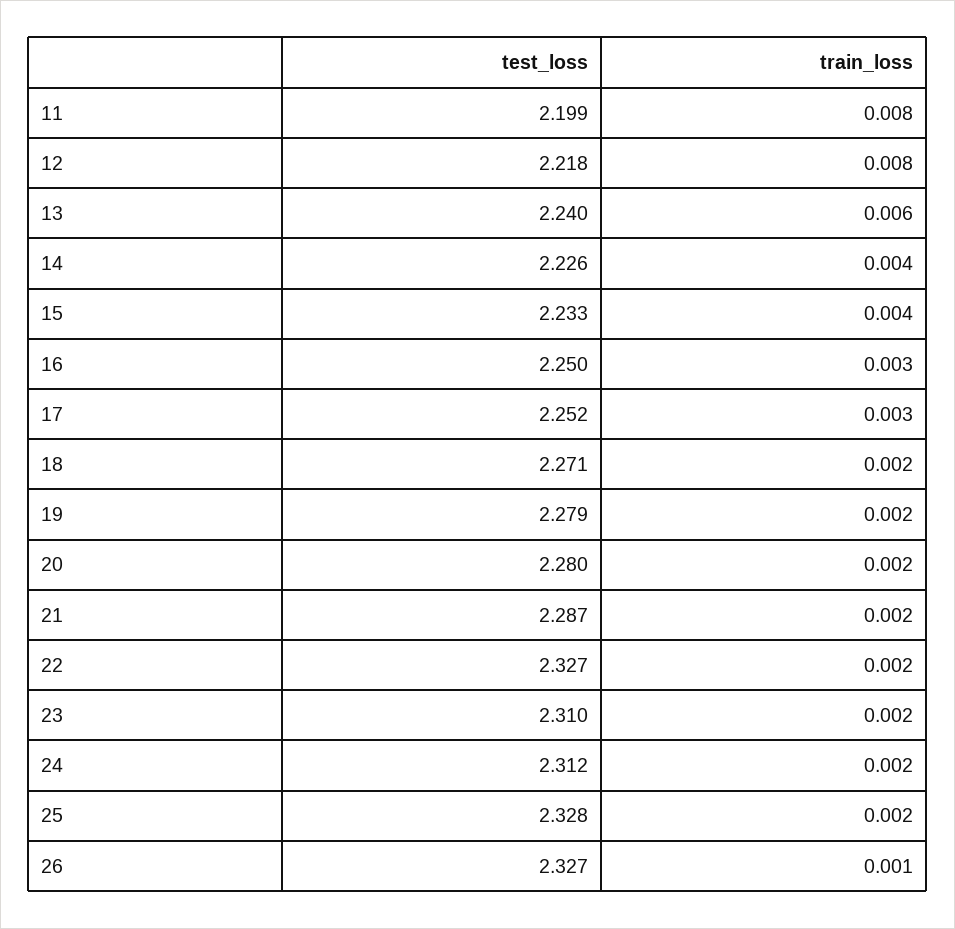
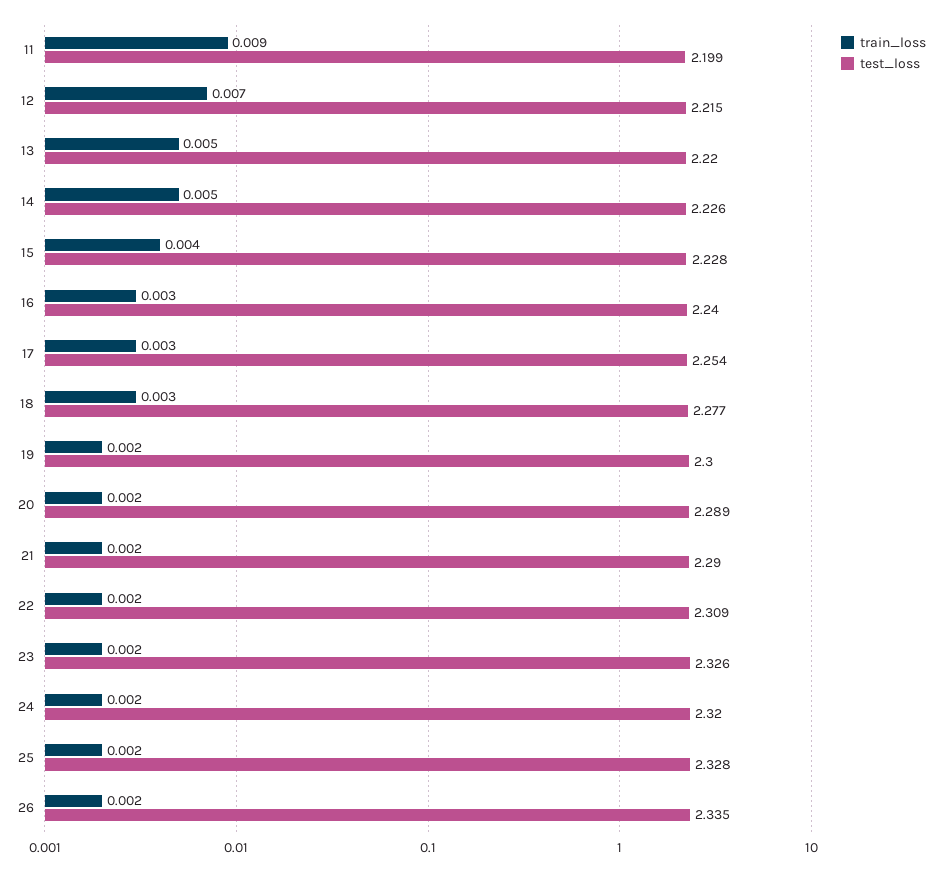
  {
    "test_loss": {
      "11": 2.199,
-     "12": 2.218,
+     "12": 2.215,
-     "13": 2.24,
+     "13": 2.22,
      "14": 2.226,
-     "15": 2.233,
+     "15": 2.228,
-     "16": 2.25,
+     "16": 2.24,
-     "17": 2.252,
+     "17": 2.254,
-     "18": 2.271,
+     "18": 2.277,
-     "19": 2.279,
+     "19": 2.3,
-     "20": 2.28,
+     "20": 2.289,
-     "21": 2.287,
+     "21": 2.29,
-     "22": 2.327,
+     "22": 2.309,
-     "23": 2.31,
+     "23": 2.326,
-     "24": 2.312,
+     "24": 2.32,
      "25": 2.328,
-     "26": 2.327
+     "26": 2.335
    },
    "train_loss": {
-     "11": 0.008,
+     "11": 0.009,
-     "12": 0.008,
+     "12": 0.007,
-     "13": 0.006,
+     "13": 0.005,
-     "14": 0.004,
+     "14": 0.005,
      "15": 0.004,
      "16": 0.003,
      "17": 0.003,
-     "18": 0.002,
+     "18": 0.003,
      "19": 0.002,
      "20": 0.002,
      "21": 0.002,
      "22": 0.002,
      "23": 0.002,
      "24": 0.002,
      "25": 0.002,
-     "26": 0.001
+     "26": 0.002
    }
  }

